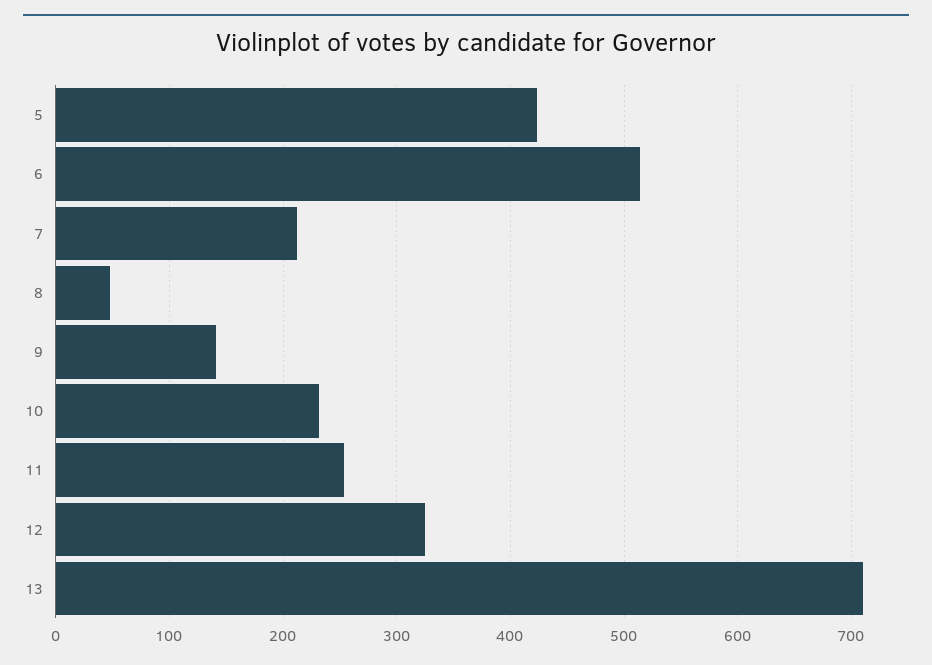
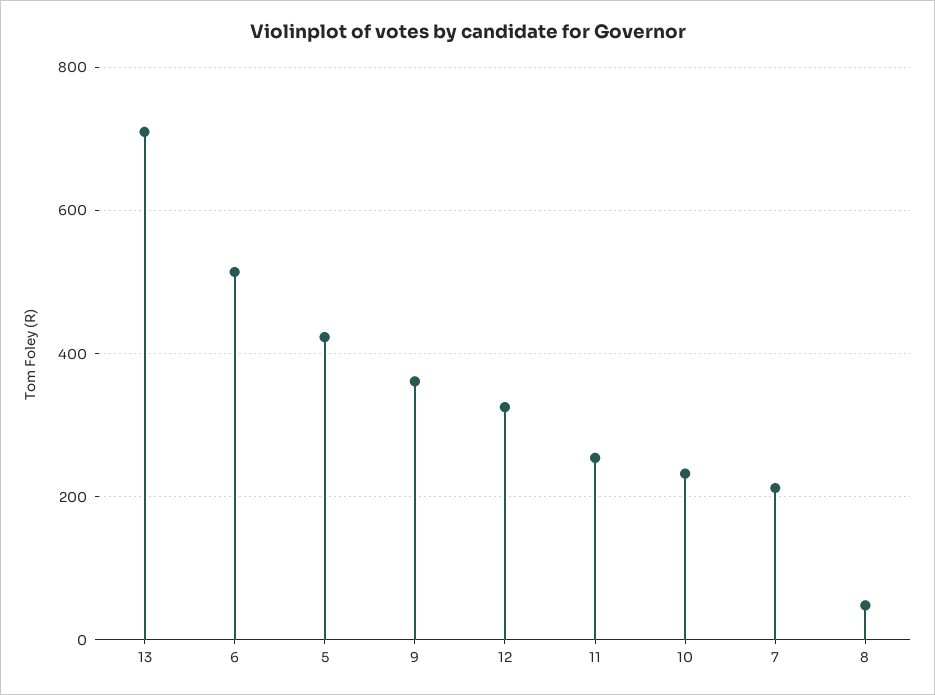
  {
    "5": 420,
    "6": 510,
    "7": 210,
    "8": 50,
-   "9": 140,
+   "9": 360,
    "10": 230,
    "11": 250,
    "12": 330,
    "13": 710
  }

